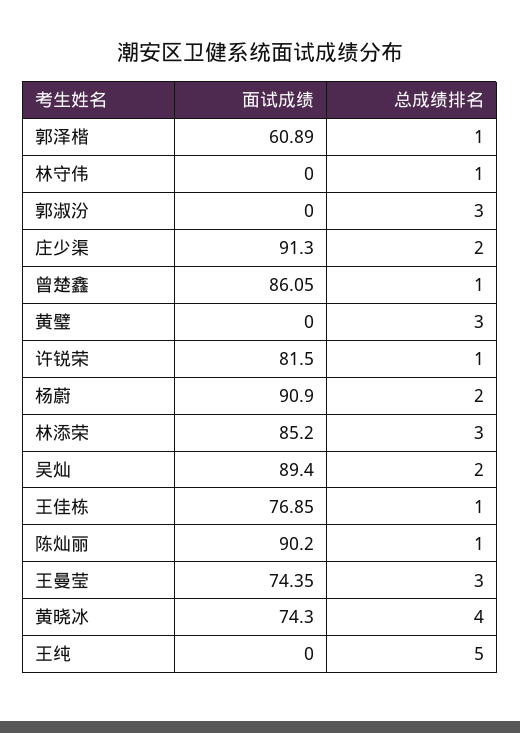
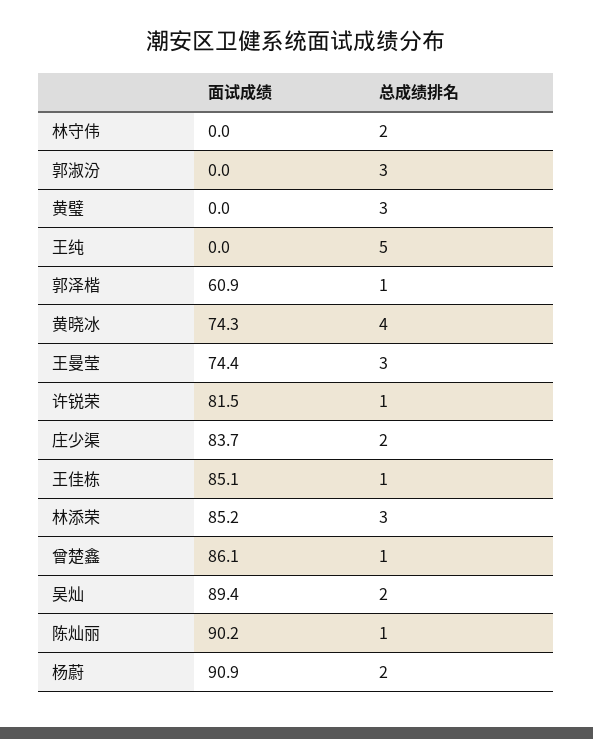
  {
    "面试成绩": {
      "郭泽楷": 60.89,
      "林守伟": 0,
      "郭淑汾": 0,
-     "庄少渠": 91.3,
+     "庄少渠": 83.7,
      "曾楚鑫": 86.05,
      "黄璧": 0,
      "许锐荣": 81.5,
      "杨蔚": 90.9,
      "林添荣": 85.2,
      "吴灿": 89.4,
-     "王佳栋": 76.85,
+     "王佳栋": 85.1,
      "陈灿丽": 90.2,
      "王曼莹": 74.35,
      "黄晓冰": 74.3,
      "王纯": 0
    },
    "总成绩排名": {
      "郭泽楷": 1,
-     "林守伟": 1,
+     "林守伟": 2,
      "郭淑汾": 3,
      "庄少渠": 2,
      "曾楚鑫": 1,
      "黄璧": 3,
      "许锐荣": 1,
      "杨蔚": 2,
      "林添荣": 3,
      "吴灿": 2,
      "王佳栋": 1,
      "陈灿丽": 1,
      "王曼莹": 3,
      "黄晓冰": 4,
      "王纯": 5
    }
  }

